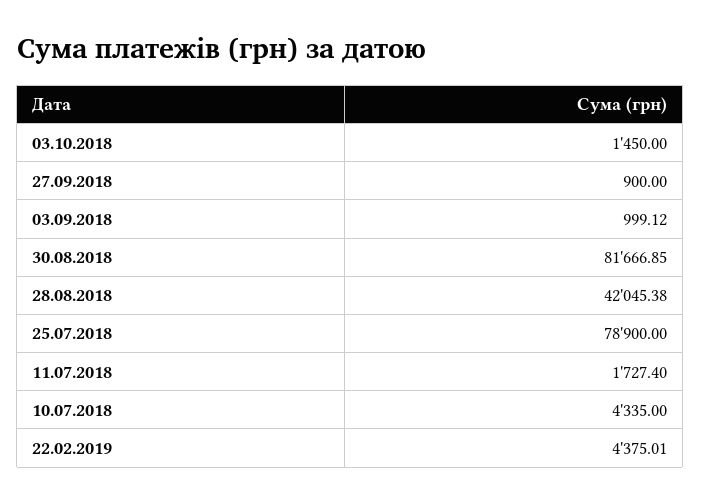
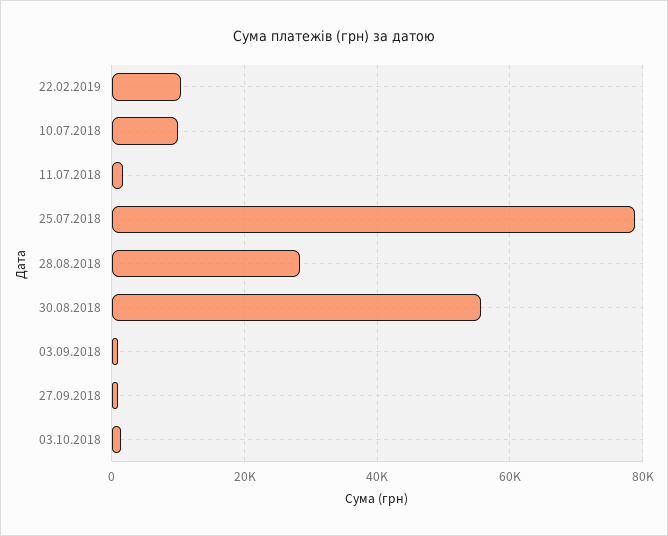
  {
    "03.10.2018": 1450,
    "27.09.2018": 900,
    "03.09.2018": 999.12,
-   "30.08.2018": 81666.85,
+   "30.08.2018": 56000,
-   "28.08.2018": 42045.38,
+   "28.08.2018": 28000,
    "25.07.2018": 78900,
    "11.07.2018": 1727.4,
-   "10.07.2018": 4335,
+   "10.07.2018": 10000,
-   "22.02.2019": 4375.01
+   "22.02.2019": 10000
  }

